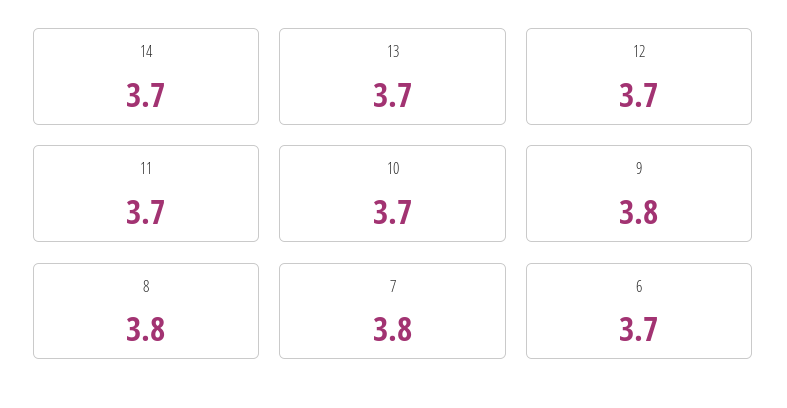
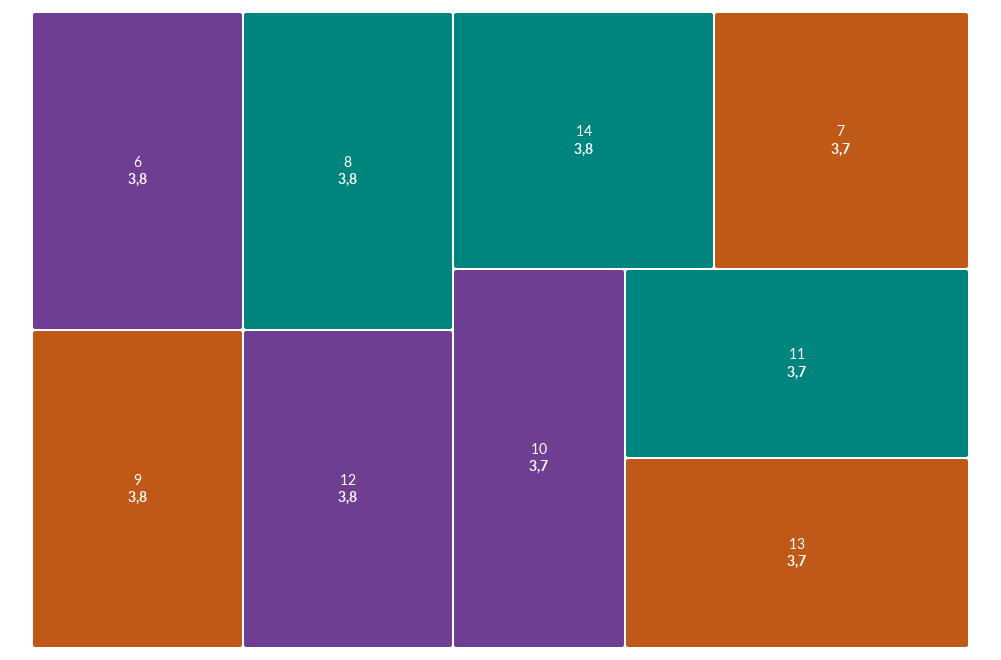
  {
-   "14": 3.7,
+   "14": 3.8,
    "13": 3.7,
-   "12": 3.7,
+   "12": 3.8,
    "11": 3.7,
    "10": 3.7,
    "9": 3.8,
    "8": 3.8,
-   "7": 3.8,
+   "7": 3.7,
-   "6": 3.7
+   "6": 3.8
  }

